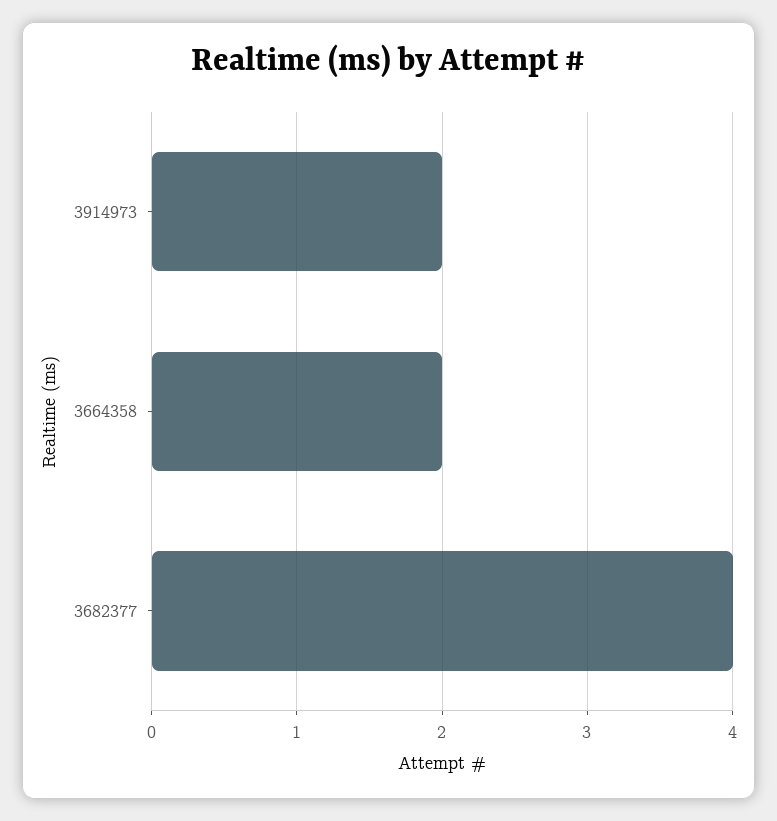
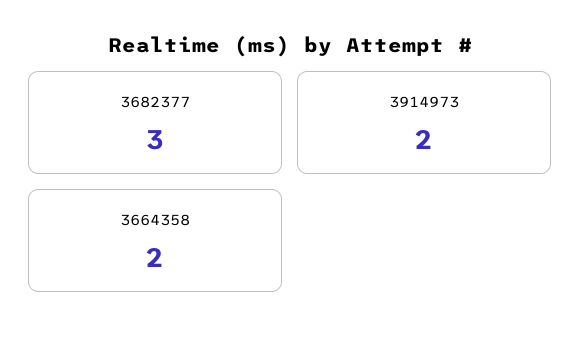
  {
    "3914973": 2,
    "3664358": 2,
-   "3682377": 4
+   "3682377": 3
  }

